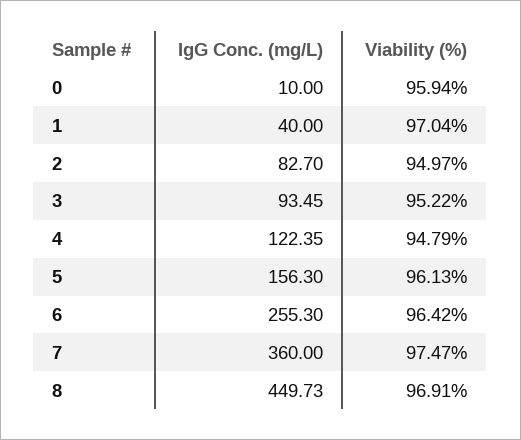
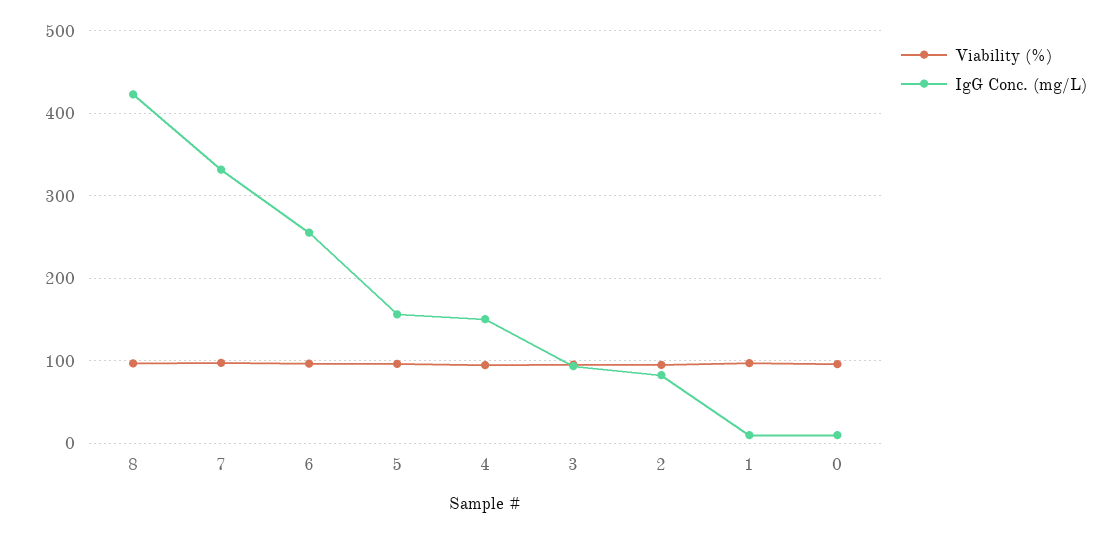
  {
    "IgG Conc. (mg/L)": {
      "0": 10,
-     "1": 40,
+     "1": 10,
      "2": 82.7,
      "3": 93.45,
-     "4": 122.35,
+     "4": 150,
      "5": 156.3,
      "6": 255.3,
-     "7": 360,
+     "7": 330,
-     "8": 449.73
+     "8": 420
    },
    "Viability (%)": {
      "0": 95.94,
      "1": 97.04,
      "2": 94.97,
      "3": 95.22,
      "4": 94.79,
      "5": 96.13,
      "6": 96.42,
      "7": 97.47,
      "8": 96.91
    }
  }

